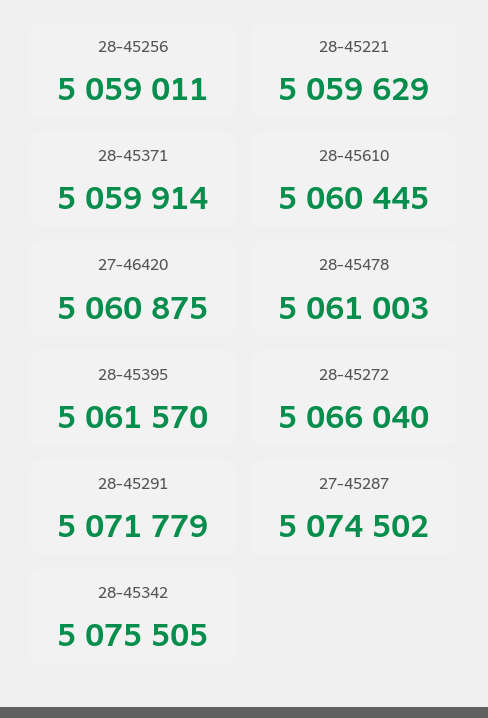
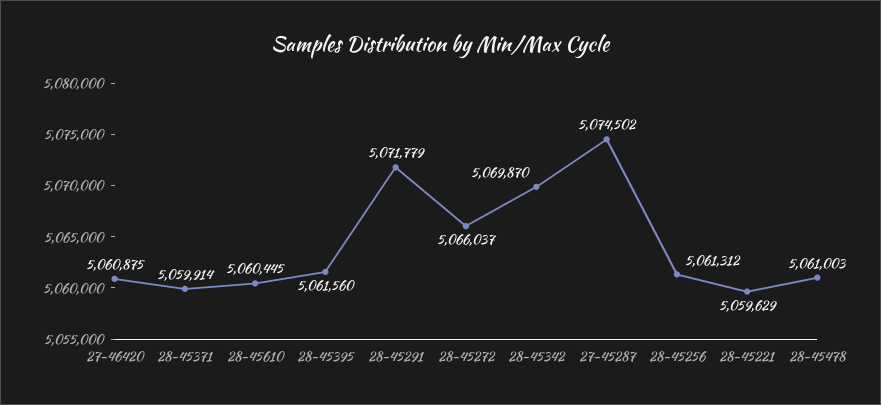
  {
-   "28-45256": 5059011,
+   "28-45256": 5061312,
    "28-45221": 5059629,
    "28-45371": 5059914,
    "28-45610": 5060445,
    "27-46420": 5060875,
    "28-45478": 5061003,
-   "28-45395": 5061570,
+   "28-45395": 5061560,
-   "28-45272": 5066040,
+   "28-45272": 5066037,
    "28-45291": 5071779,
    "27-45287": 5074502,
-   "28-45342": 5075505
+   "28-45342": 5069870
  }

